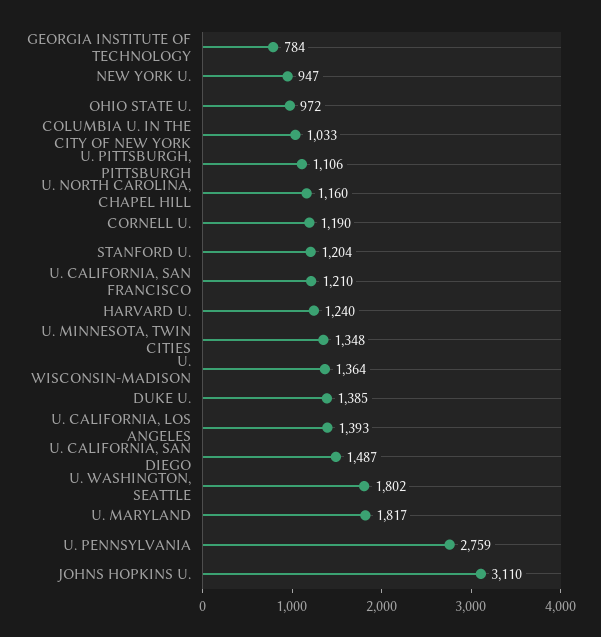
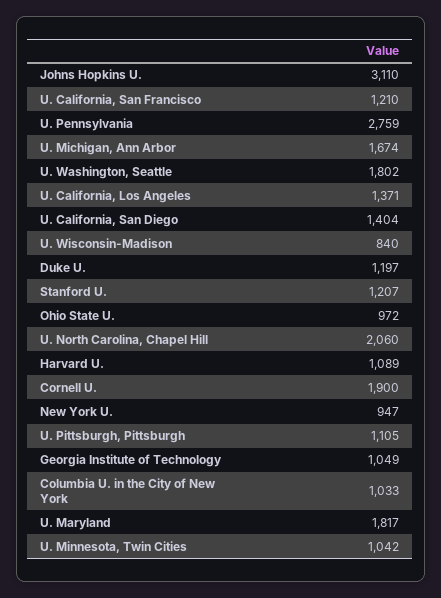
  {
-   "GEORGIA INSTITUTE OF TECHNOLOGY": 784,
+   "GEORGIA INSTITUTE OF TECHNOLOGY": 1049,
    "NEW YORK U.": 947,
    "OHIO STATE U.": 972,
    "COLUMBIA U. IN THE CITY OF NEW YORK": 1033,
-   "U. PITTSBURGH, PITTSBURGH": 1106,
+   "U. PITTSBURGH, PITTSBURGH": 1105,
-   "U. NORTH CAROLINA, CHAPEL HILL": 1160,
+   "U. NORTH CAROLINA, CHAPEL HILL": 2060,
-   "CORNELL U.": 1190,
+   "CORNELL U.": 1900,
-   "STANFORD U.": 1204,
+   "STANFORD U.": 1207,
    "U. CALIFORNIA, SAN FRANCISCO": 1210,
-   "HARVARD U.": 1240,
+   "HARVARD U.": 1089,
-   "U. MINNESOTA, TWIN CITIES": 1348,
+   "U. MINNESOTA, TWIN CITIES": 1042,
-   "U. WISCONSIN-MADISON": 1364,
+   "U. WISCONSIN-MADISON": 840,
-   "DUKE U.": 1385,
+   "DUKE U.": 1197,
-   "U. CALIFORNIA, LOS ANGELES": 1393,
+   "U. CALIFORNIA, LOS ANGELES": 1371,
-   "U. CALIFORNIA, SAN DIEGO": 1487,
+   "U. CALIFORNIA, SAN DIEGO": 1404,
    "U. WASHINGTON, SEATTLE": 1802,
    "U. MARYLAND": 1817,
    "U. PENNSYLVANIA": 2759,
-   "JOHNS HOPKINS U.": 3110
+   "JOHNS HOPKINS U.": 3110,
+   "U. Michigan, Ann Arbor": 1674
  }

